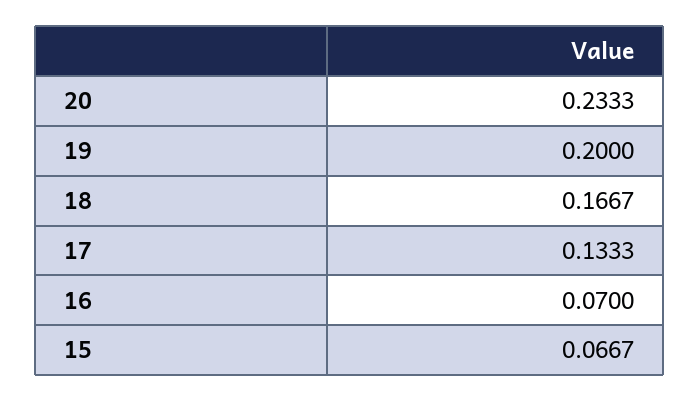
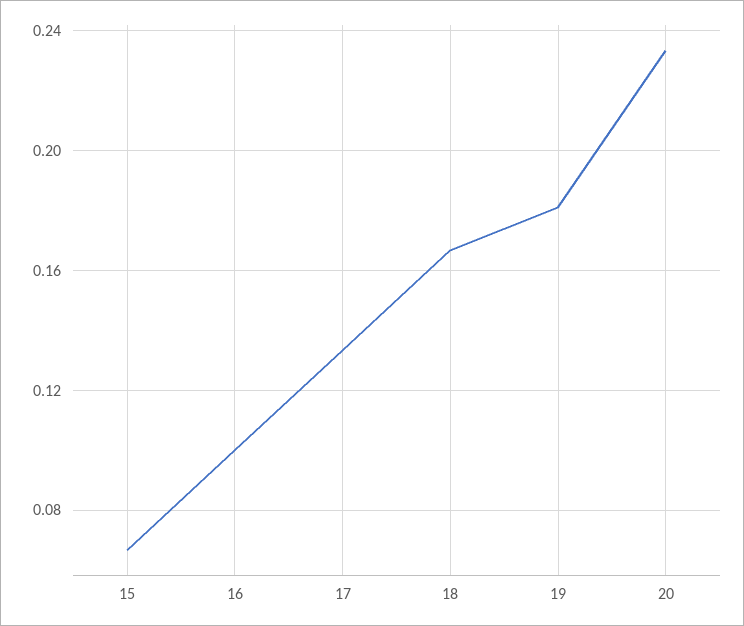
  {
    "20": 0.2333,
-   "19": 0.2,
+   "19": 0.18,
    "18": 0.1667,
    "17": 0.1333,
-   "16": 0.07,
+   "16": 0.1,
    "15": 0.0667
  }

